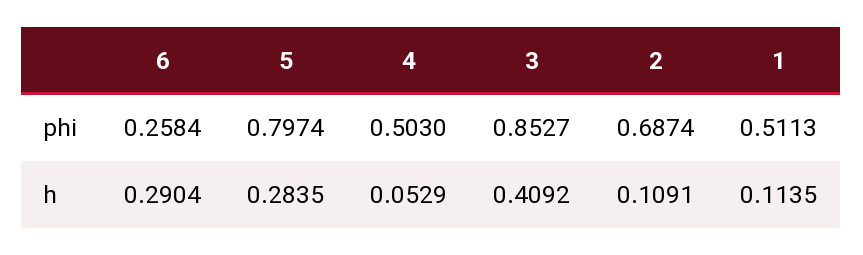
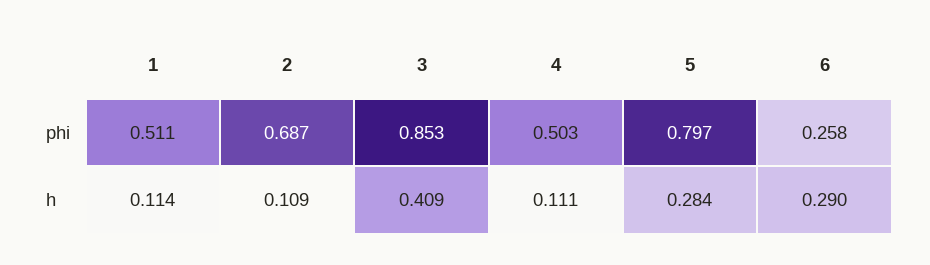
  {
    "6": {
      "phi": 0.2584,
      "h": 0.2904
    },
    "5": {
      "phi": 0.7974,
      "h": 0.2835
    },
    "4": {
      "phi": 0.503,
-     "h": 0.0529
+     "h": 0.111
    },
    "3": {
      "phi": 0.8527,
      "h": 0.4092
    },
    "2": {
      "phi": 0.6874,
      "h": 0.1091
    },
    "1": {
      "phi": 0.5113,
      "h": 0.1135
    }
  }

